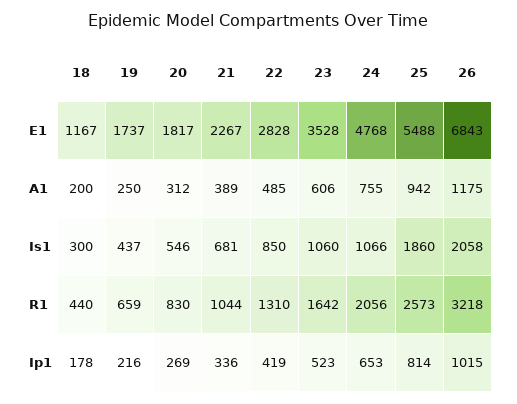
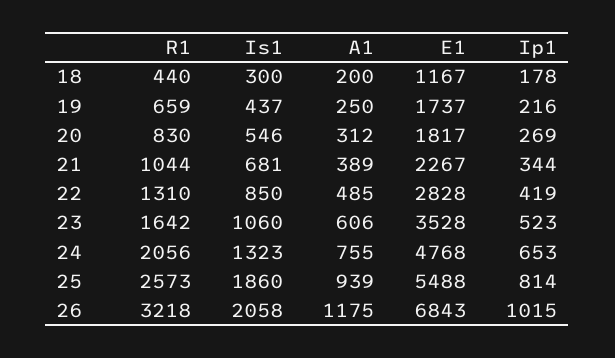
  {
    "18": {
      "E1": 1167,
      "A1": 200,
      "Is1": 300,
      "R1": 440,
      "Ip1": 178
    },
    "19": {
      "E1": 1737,
      "A1": 250,
      "Is1": 437,
      "R1": 659,
      "Ip1": 216
    },
    "20": {
      "E1": 1817,
      "A1": 312,
      "Is1": 546,
      "R1": 830,
      "Ip1": 269
    },
    "21": {
      "E1": 2267,
      "A1": 389,
      "Is1": 681,
      "R1": 1044,
-     "Ip1": 336
+     "Ip1": 344
    },
    "22": {
      "E1": 2828,
      "A1": 485,
      "Is1": 850,
      "R1": 1310,
      "Ip1": 419
    },
    "23": {
      "E1": 3528,
      "A1": 606,
      "Is1": 1060,
      "R1": 1642,
      "Ip1": 523
    },
    "24": {
      "E1": 4768,
      "A1": 755,
-     "Is1": 1066,
+     "Is1": 1323,
      "R1": 2056,
      "Ip1": 653
    },
    "25": {
      "E1": 5488,
-     "A1": 942,
+     "A1": 939,
      "Is1": 1860,
      "R1": 2573,
      "Ip1": 814
    },
    "26": {
      "E1": 6843,
      "A1": 1175,
      "Is1": 2058,
      "R1": 3218,
      "Ip1": 1015
    }
  }

